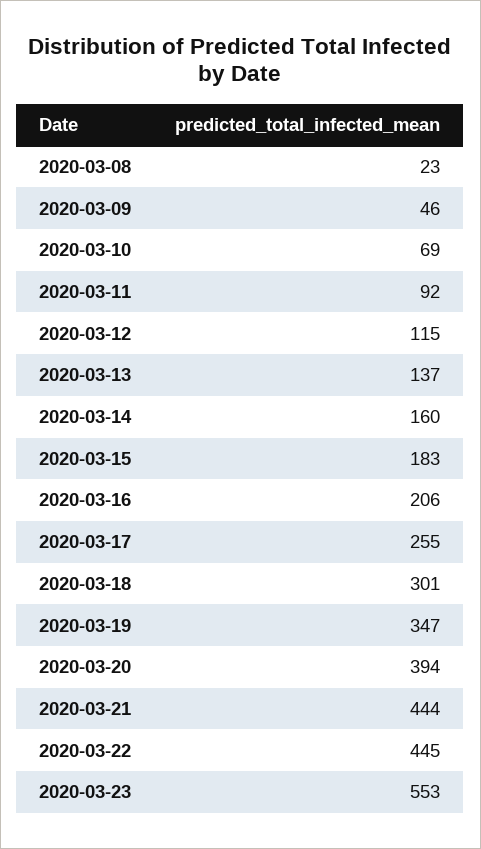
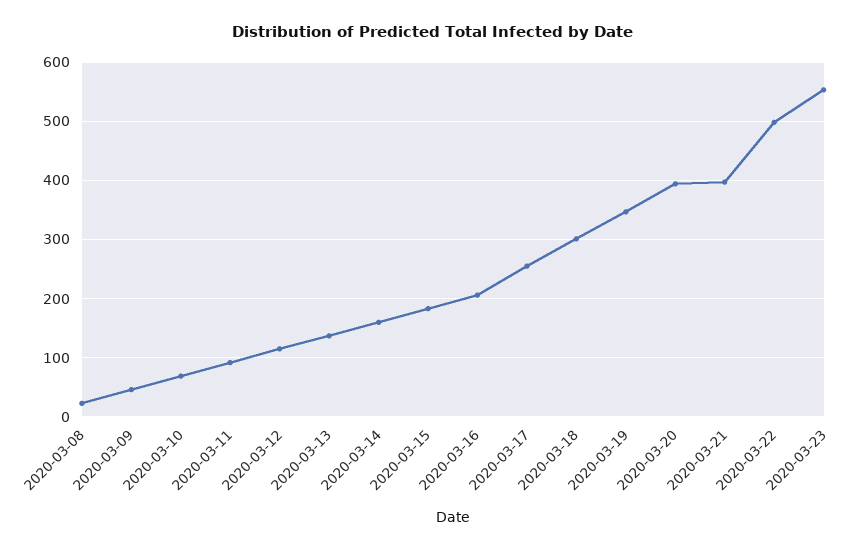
  {
    "2020-03-08": 23,
    "2020-03-09": 46,
    "2020-03-10": 69,
    "2020-03-11": 92,
    "2020-03-12": 115,
    "2020-03-13": 137,
    "2020-03-14": 160,
    "2020-03-15": 183,
    "2020-03-16": 206,
    "2020-03-17": 255,
    "2020-03-18": 301,
    "2020-03-19": 347,
    "2020-03-20": 394,
-   "2020-03-21": 444,
+   "2020-03-21": 400,
-   "2020-03-22": 445,
+   "2020-03-22": 500,
    "2020-03-23": 553
  }

